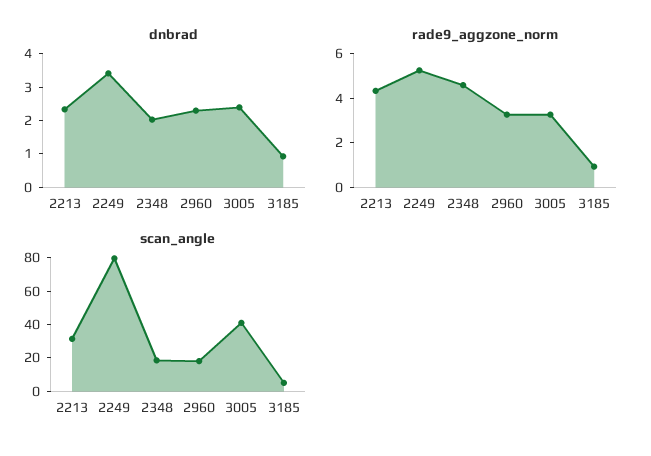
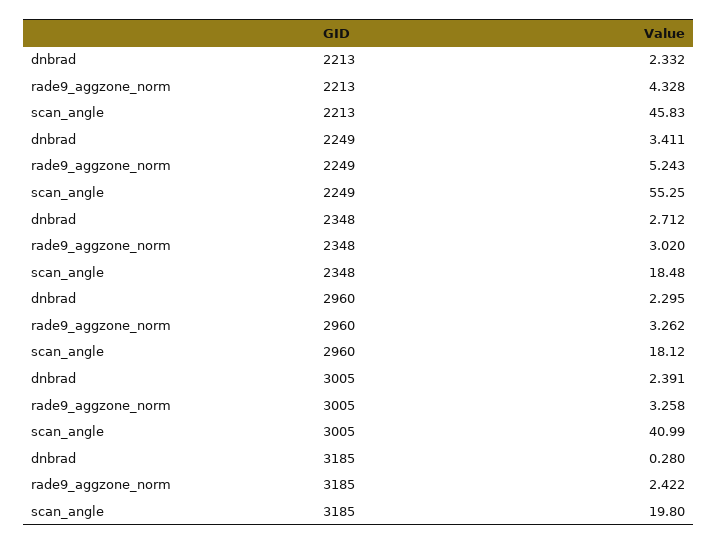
  {
    "dnbrad": {
      "2213": 2.332,
      "2249": 3.411,
-     "2348": 2,
+     "2348": 2.712,
      "2960": 2.295,
      "3005": 2.391,
-     "3185": 1
+     "3185": 0.28
    },
    "rade9_aggzone_norm": {
      "2213": 4.328,
      "2249": 5.243,
-     "2348": 4.5,
+     "2348": 3.02,
      "2960": 3.262,
      "3005": 3.258,
-     "3185": 1
+     "3185": 2.422
    },
    "scan_angle": {
-     "2213": 30,
+     "2213": 45.83,
-     "2249": 80,
+     "2249": 55.25,
      "2348": 18.48,
      "2960": 18.12,
      "3005": 40.99,
-     "3185": 5
+     "3185": 19.8
    }
  }

